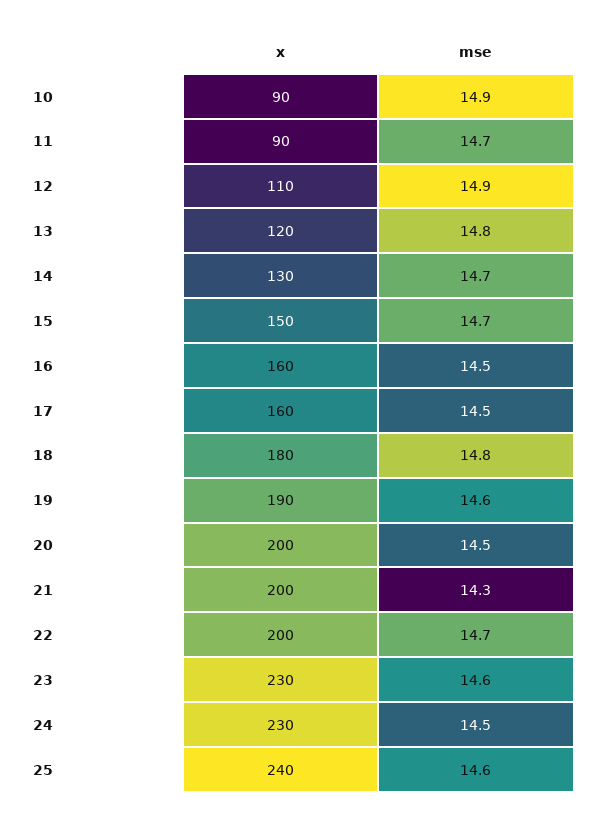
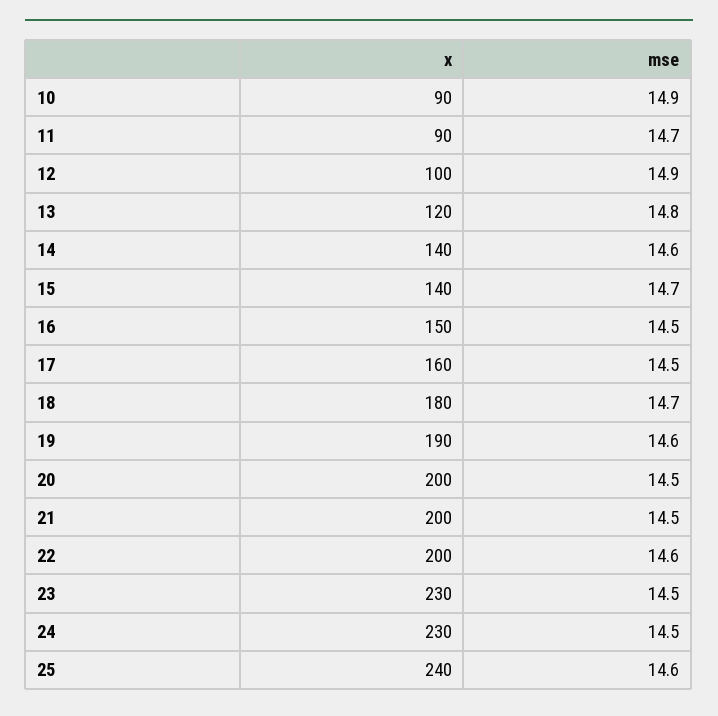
  {
    "x": {
      "10": 90,
      "11": 90,
-     "12": 110,
+     "12": 100,
      "13": 120,
-     "14": 130,
+     "14": 140,
-     "15": 150,
+     "15": 140,
-     "16": 160,
+     "16": 150,
      "17": 160,
      "18": 180,
      "19": 190,
      "20": 200,
      "21": 200,
      "22": 200,
      "23": 230,
      "24": 230,
      "25": 240
    },
    "mse": {
      "10": 14.9,
      "11": 14.7,
      "12": 14.9,
      "13": 14.8,
-     "14": 14.7,
+     "14": 14.6,
      "15": 14.7,
      "16": 14.5,
      "17": 14.5,
-     "18": 14.8,
+     "18": 14.7,
      "19": 14.6,
      "20": 14.5,
-     "21": 14.3,
+     "21": 14.5,
-     "22": 14.7,
+     "22": 14.6,
-     "23": 14.6,
+     "23": 14.5,
      "24": 14.5,
      "25": 14.6
    }
  }

